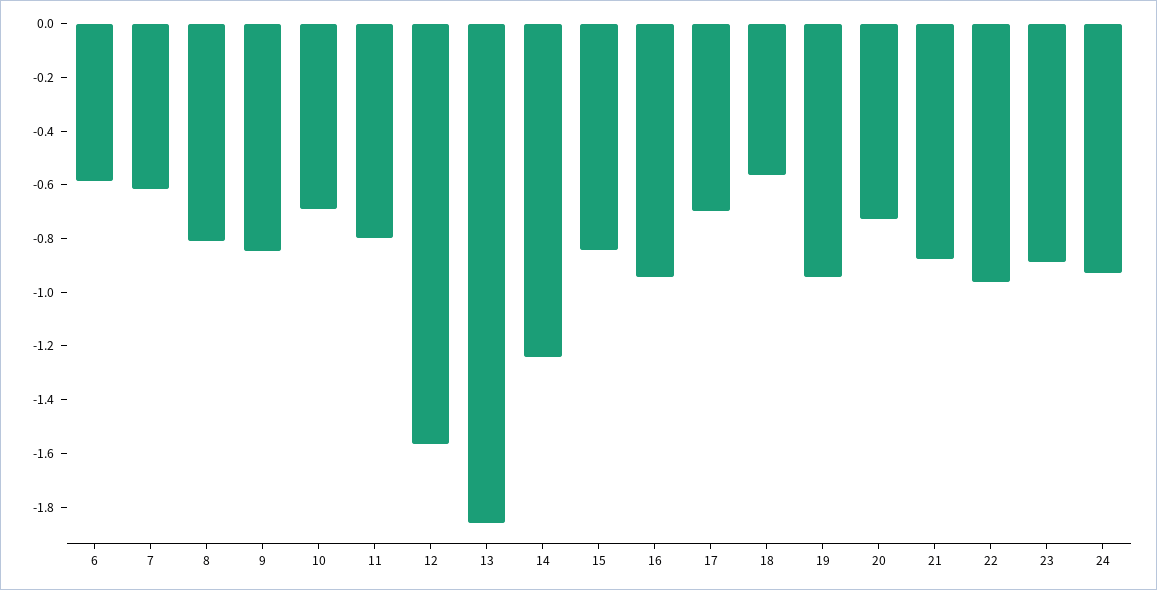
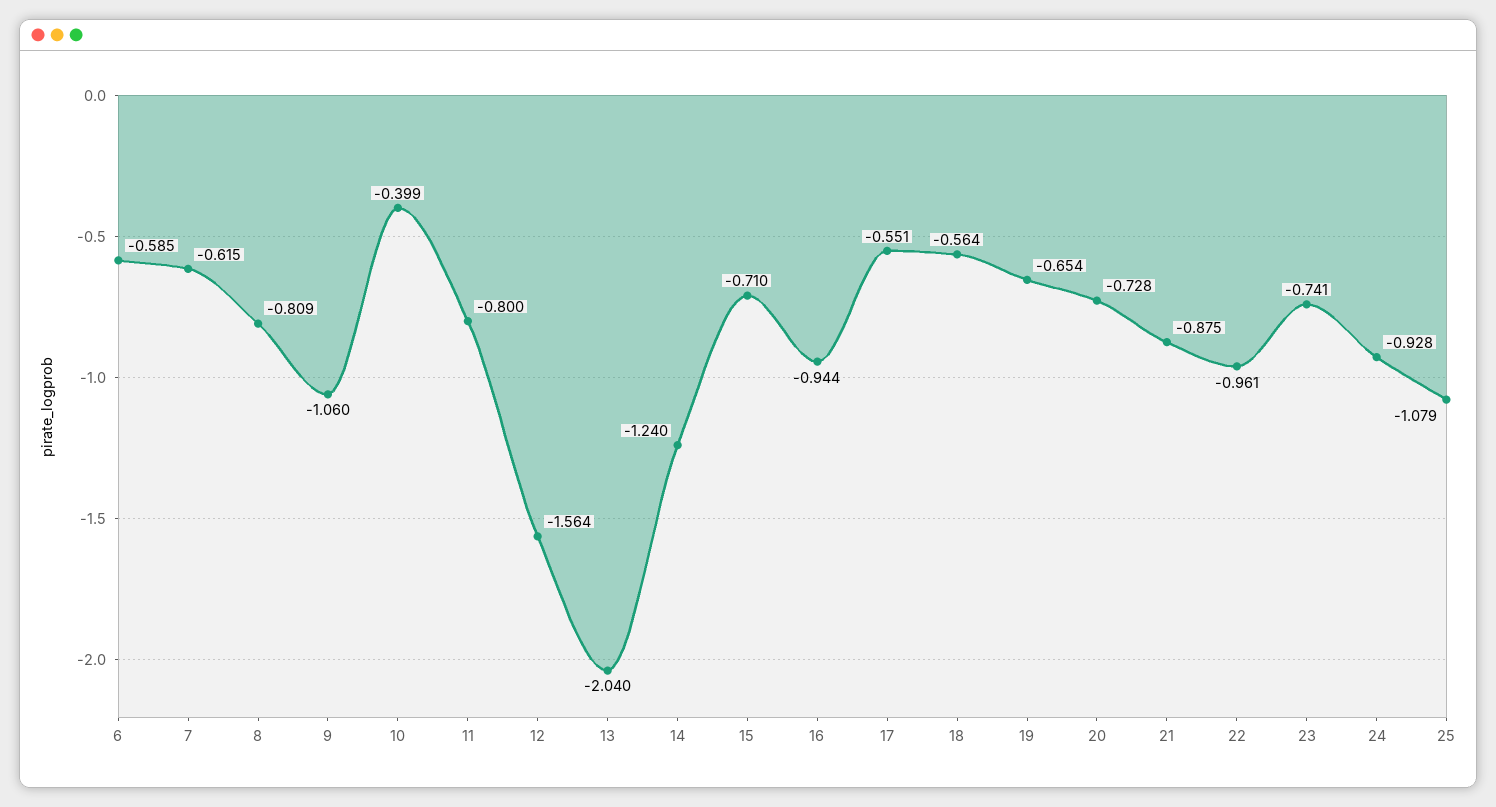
  {
    "6": -0.585,
    "7": -0.615,
    "8": -0.809,
-   "9": -0.85,
+   "9": -1.06,
-   "10": -0.7,
+   "10": -0.399,
    "11": -0.8,
    "12": -1.564,
-   "13": -1.85,
+   "13": -2.04,
    "14": -1.24,
-   "15": -0.85,
+   "15": -0.71,
    "16": -0.944,
-   "17": -0.7,
+   "17": -0.551,
    "18": -0.564,
-   "19": -0.95,
+   "19": -0.654,
    "20": -0.728,
    "21": -0.875,
    "22": -0.961,
-   "23": -0.9,
+   "23": -0.741,
-   "24": -0.928
+   "24": -0.928,
+   "25": -1.079
  }

